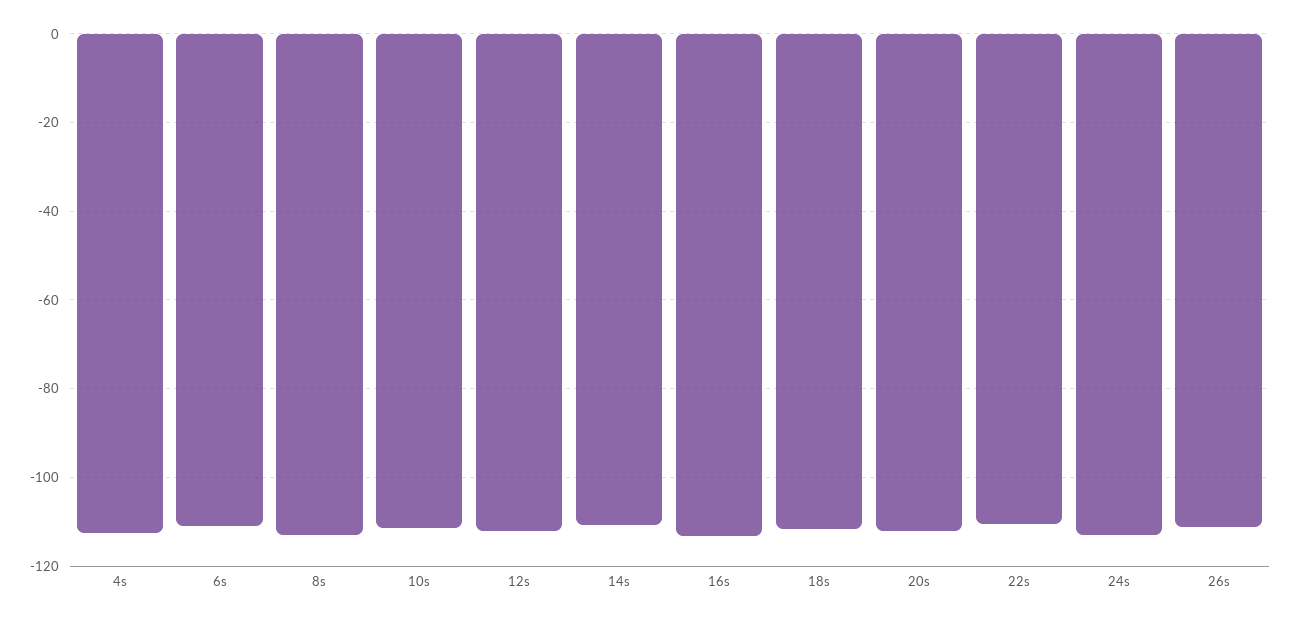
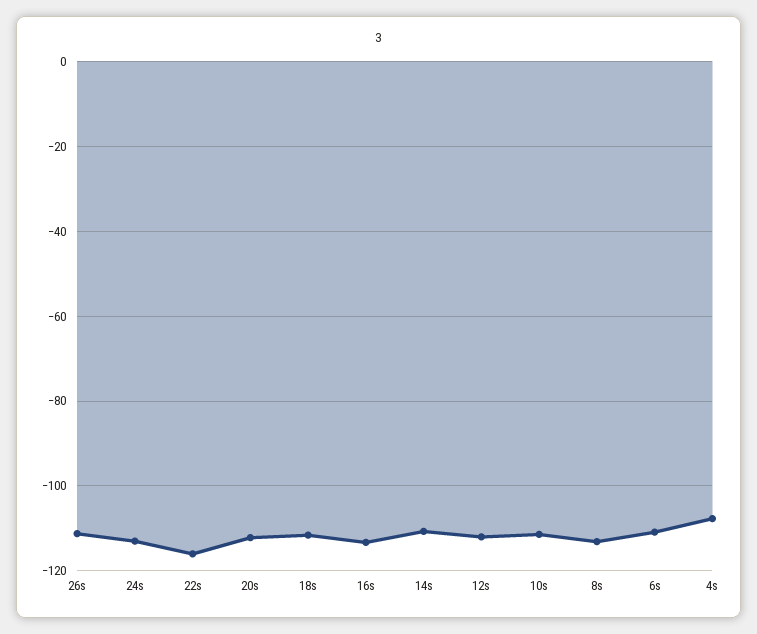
  {
-   "4s": -112,
+   "4s": -108,
    "6s": -110,
    "8s": -114,
    "10s": -112,
    "12s": -112,
    "14s": -110,
    "16s": -114,
    "18s": -112,
    "20s": -112,
-   "22s": -110,
+   "22s": -116,
    "24s": -114,
    "26s": -112
  }

